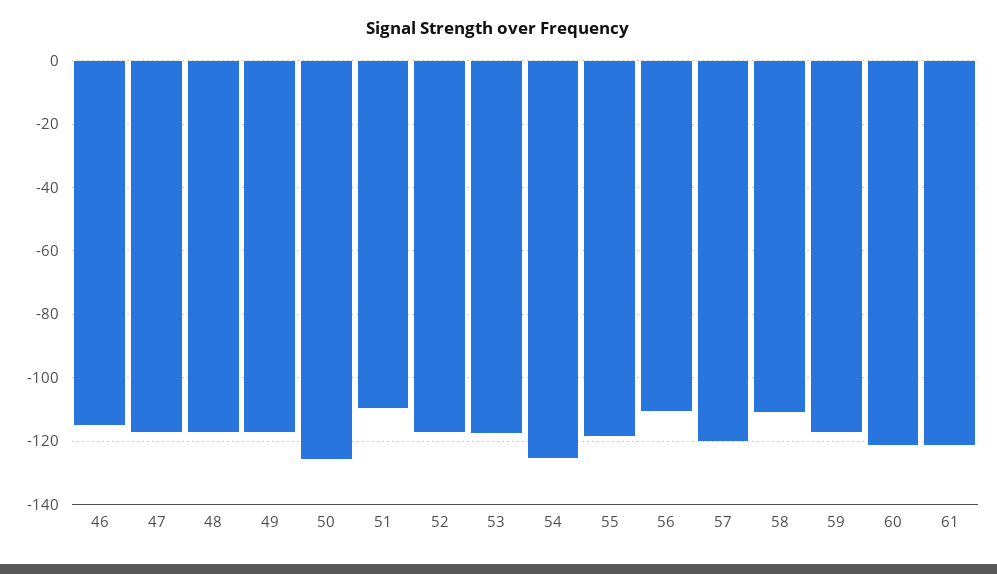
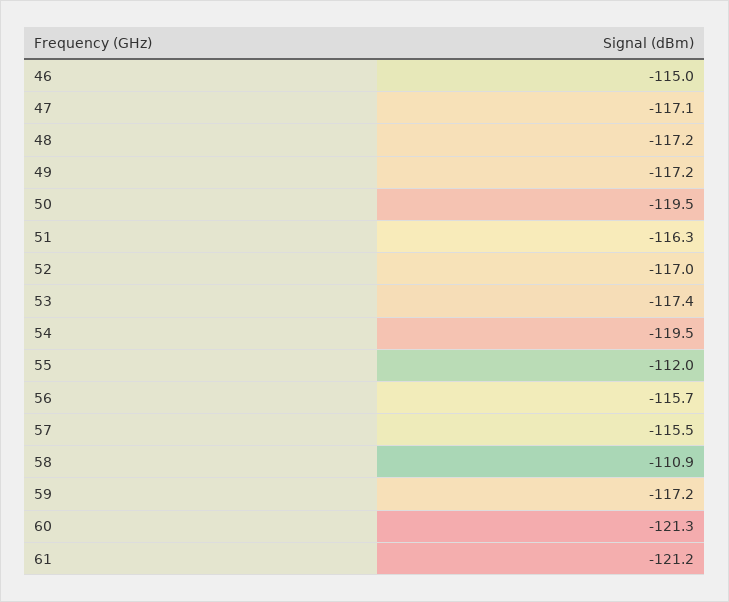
  {
    "46": -115,
    "47": -117.1,
    "48": -117.2,
    "49": -117.2,
-   "50": -126,
+   "50": -119.5,
-   "51": -110,
+   "51": -116.3,
    "52": -117,
    "53": -117.4,
-   "54": -126,
+   "54": -119.5,
-   "55": -118,
+   "55": -112,
-   "56": -110,
+   "56": -115.7,
-   "57": -120,
+   "57": -115.5,
    "58": -110.9,
    "59": -117.2,
    "60": -121.3,
    "61": -121.2
  }

